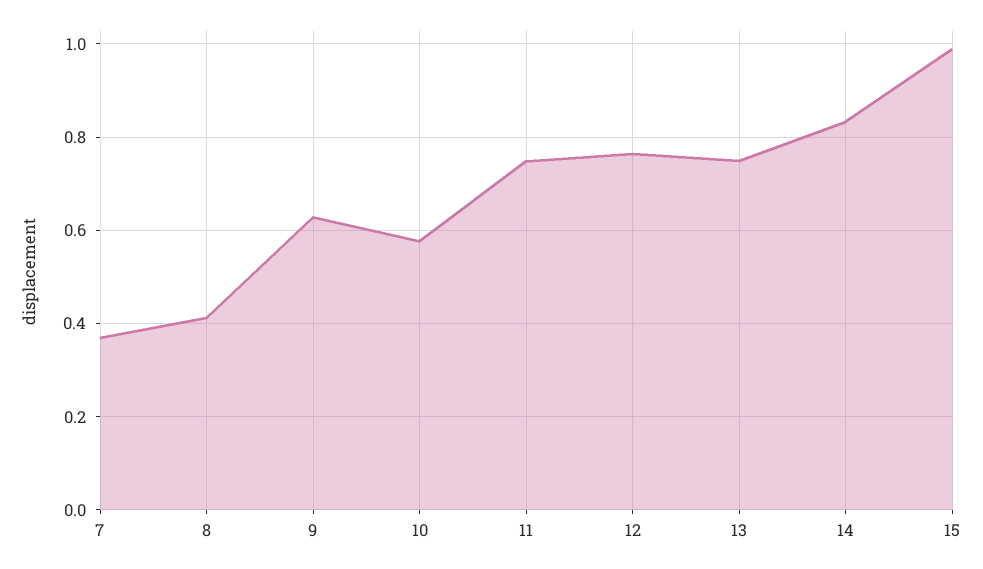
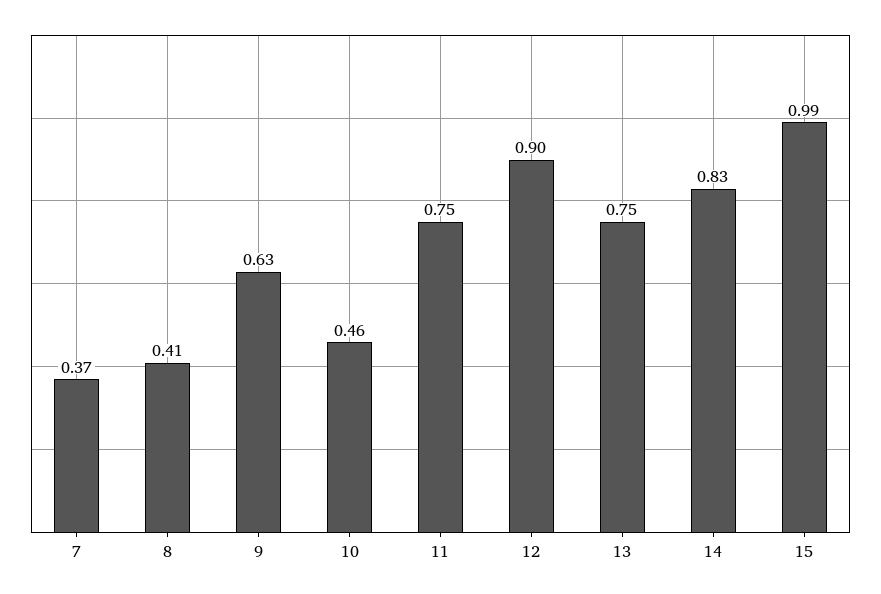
  {
    "7": 0.37,
    "8": 0.41,
    "9": 0.63,
-   "10": 0.58,
+   "10": 0.46,
    "11": 0.75,
-   "12": 0.76,
+   "12": 0.9,
    "13": 0.75,
    "14": 0.83,
    "15": 0.99
  }

